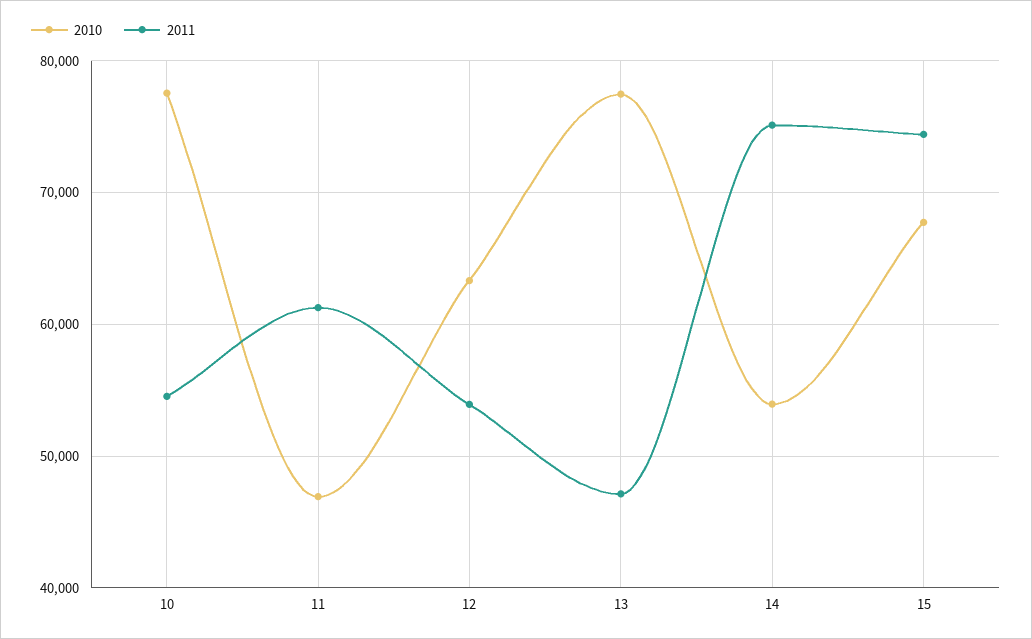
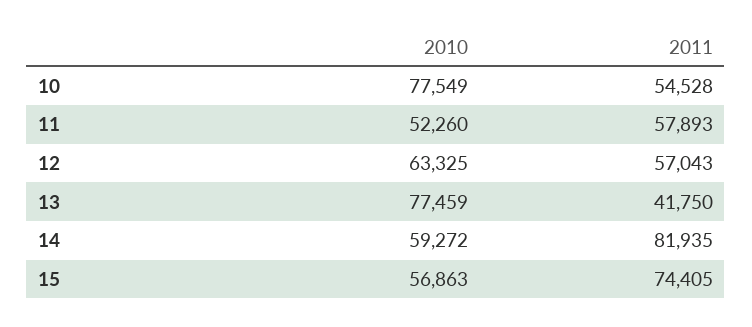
  {
    "2010": {
      "10": 77549,
-     "11": 47000,
+     "11": 52260,
      "12": 63325,
      "13": 77459,
-     "14": 54000,
+     "14": 59272,
-     "15": 68000
+     "15": 56863
    },
    "2011": {
      "10": 54528,
-     "11": 61000,
+     "11": 57893,
-     "12": 54000,
+     "12": 57043,
-     "13": 47000,
+     "13": 41750,
-     "14": 75000,
+     "14": 81935,
      "15": 74405
    }
  }

